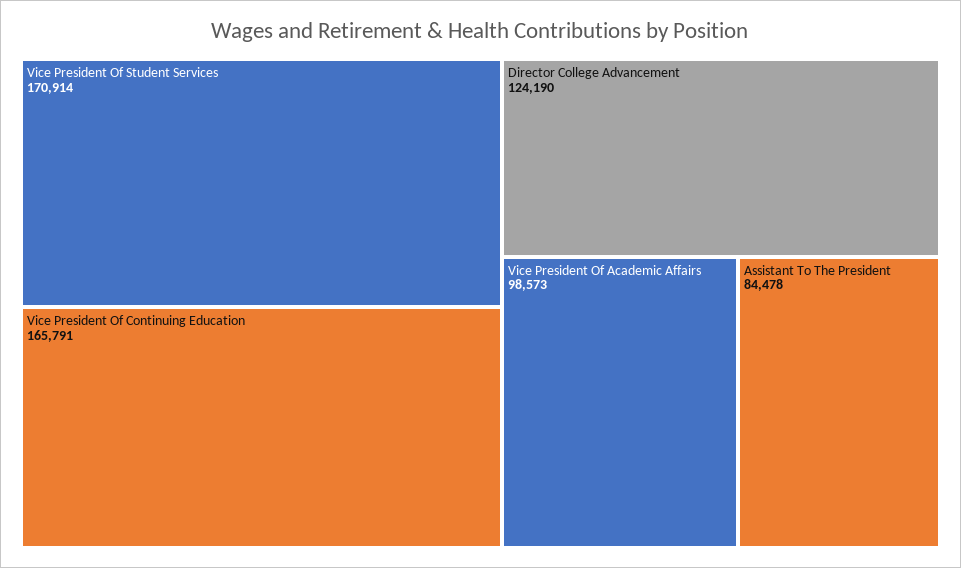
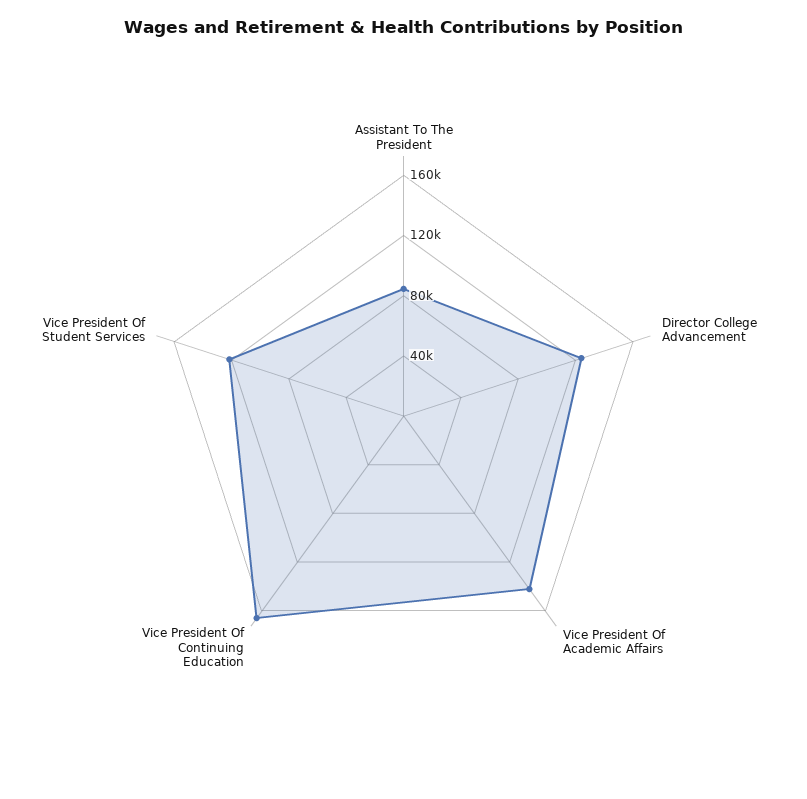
  {
-   "Vice President Of Student Services": 170914,
+   "Vice President Of Student Services": 120000,
    "Vice President Of Continuing Education": 165791,
    "Director College Advancement": 124190,
-   "Vice President Of Academic Affairs": 98573,
+   "Vice President Of Academic Affairs": 140000,
    "Assistant To The President": 84478
  }

